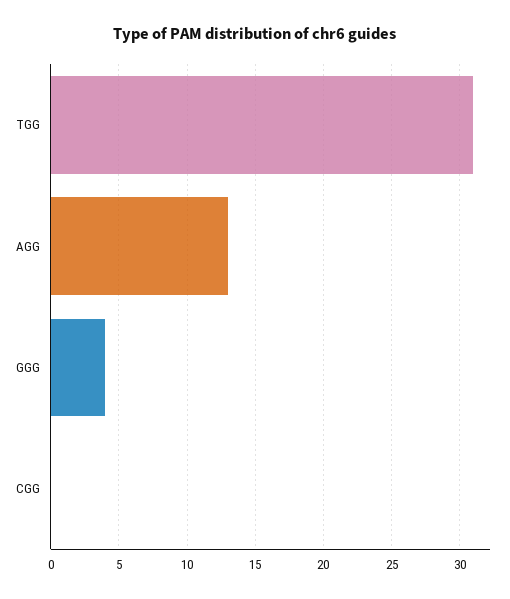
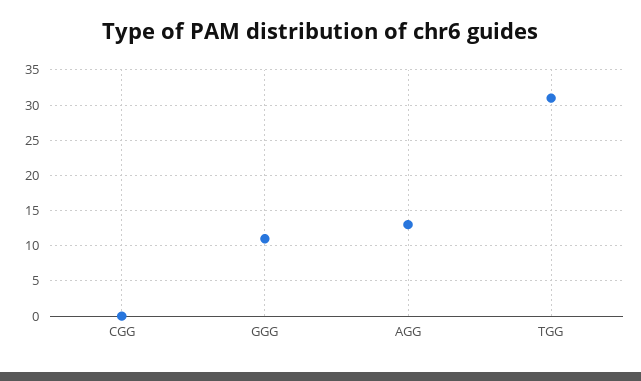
  {
    "TGG": 31,
    "AGG": 13,
-   "GGG": 4,
+   "GGG": 11,
    "CGG": 0
  }

